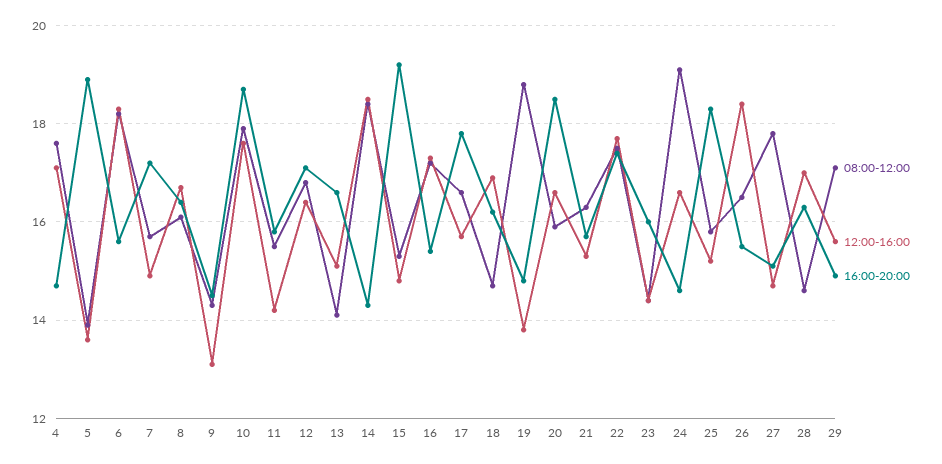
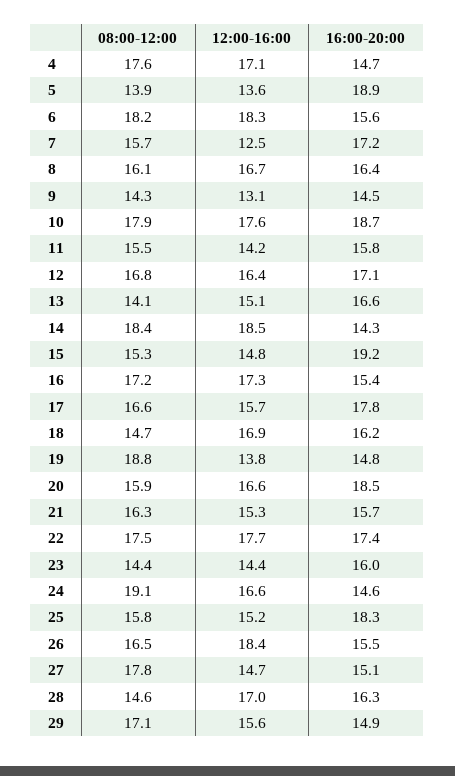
  {
    "08:00-12:00": {
      "4": 17.6,
      "5": 13.9,
      "6": 18.2,
      "7": 15.7,
      "8": 16.1,
      "9": 14.3,
      "10": 17.9,
      "11": 15.5,
      "12": 16.8,
      "13": 14.1,
      "14": 18.4,
      "15": 15.3,
      "16": 17.2,
      "17": 16.6,
      "18": 14.7,
      "19": 18.8,
      "20": 15.9,
      "21": 16.3,
      "22": 17.5,
      "23": 14.4,
      "24": 19.1,
      "25": 15.8,
      "26": 16.5,
      "27": 17.8,
      "28": 14.6,
      "29": 17.1
    },
    "12:00-16:00": {
      "4": 17.1,
      "5": 13.6,
      "6": 18.3,
-     "7": 15,
+     "7": 12.5,
      "8": 16.7,
      "9": 13.1,
      "10": 17.6,
      "11": 14.2,
      "12": 16.4,
      "13": 15.1,
      "14": 18.5,
      "15": 14.8,
      "16": 17.3,
      "17": 15.7,
      "18": 16.9,
      "19": 13.8,
      "20": 16.6,
      "21": 15.3,
      "22": 17.7,
      "23": 14.4,
      "24": 16.6,
      "25": 15.2,
      "26": 18.4,
      "27": 14.7,
      "28": 17,
      "29": 15.6
    },
    "16:00-20:00": {
      "4": 14.7,
      "5": 18.9,
      "6": 15.6,
      "7": 17.2,
      "8": 16.4,
      "9": 14.5,
      "10": 18.7,
      "11": 15.8,
      "12": 17.1,
      "13": 16.6,
      "14": 14.3,
      "15": 19.2,
      "16": 15.4,
      "17": 17.8,
      "18": 16.2,
      "19": 14.8,
      "20": 18.5,
      "21": 15.7,
      "22": 17.4,
      "23": 16,
      "24": 14.6,
      "25": 18.3,
      "26": 15.5,
      "27": 15.1,
      "28": 16.3,
      "29": 14.9
    }
  }

